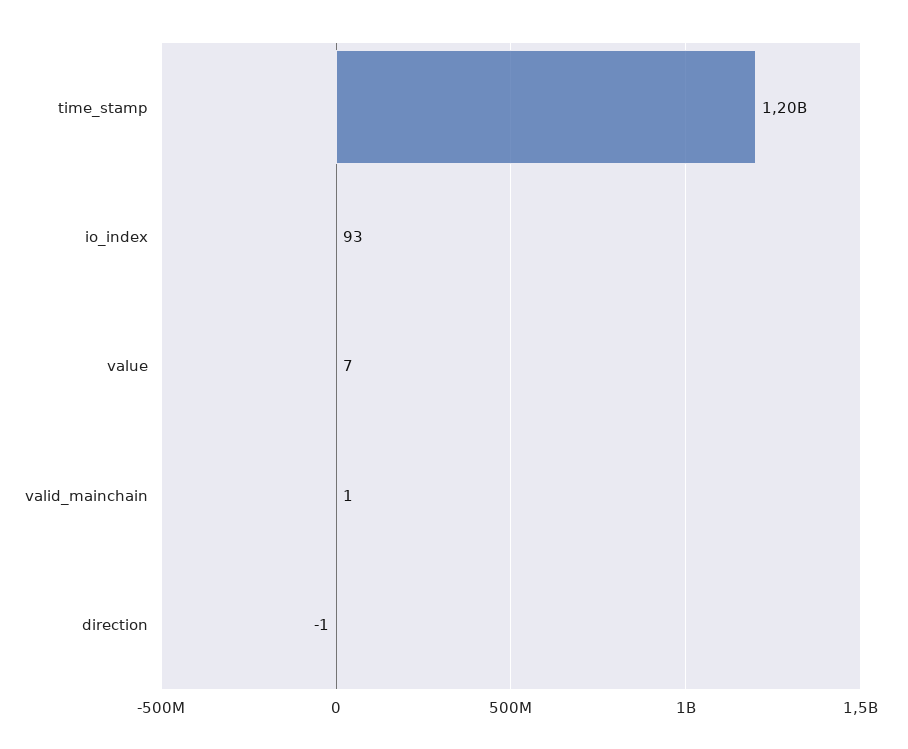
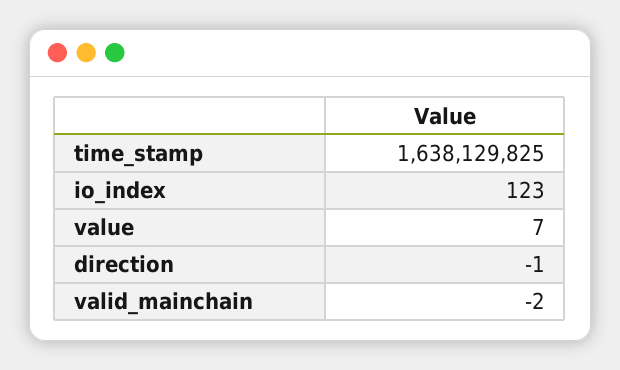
  {
-   "time_stamp": 1200000000,
+   "time_stamp": 1638129825,
-   "io_index": 93,
+   "io_index": 123,
    "value": 7,
-   "valid_mainchain": 1,
+   "valid_mainchain": -2,
    "direction": -1
  }

